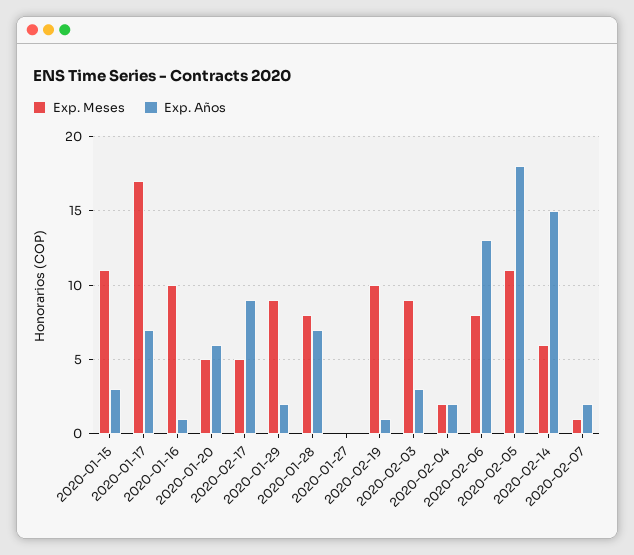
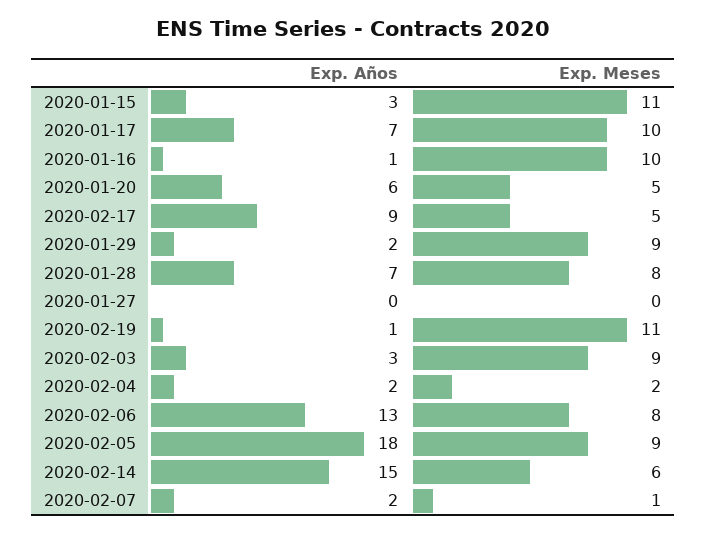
  {
    "Exp. Meses": {
      "2020-01-15": 11,
-     "2020-01-17": 17,
+     "2020-01-17": 10,
      "2020-01-16": 10,
      "2020-01-20": 5,
      "2020-02-17": 5,
      "2020-01-29": 9,
      "2020-01-28": 8,
      "2020-01-27": 0,
-     "2020-02-19": 10,
+     "2020-02-19": 11,
      "2020-02-03": 9,
      "2020-02-04": 2,
      "2020-02-06": 8,
-     "2020-02-05": 11,
+     "2020-02-05": 9,
      "2020-02-14": 6,
      "2020-02-07": 1
    },
    "Exp. Años": {
      "2020-01-15": 3,
      "2020-01-17": 7,
      "2020-01-16": 1,
      "2020-01-20": 6,
      "2020-02-17": 9,
      "2020-01-29": 2,
      "2020-01-28": 7,
      "2020-01-27": 0,
      "2020-02-19": 1,
      "2020-02-03": 3,
      "2020-02-04": 2,
      "2020-02-06": 13,
      "2020-02-05": 18,
      "2020-02-14": 15,
      "2020-02-07": 2
    }
  }

